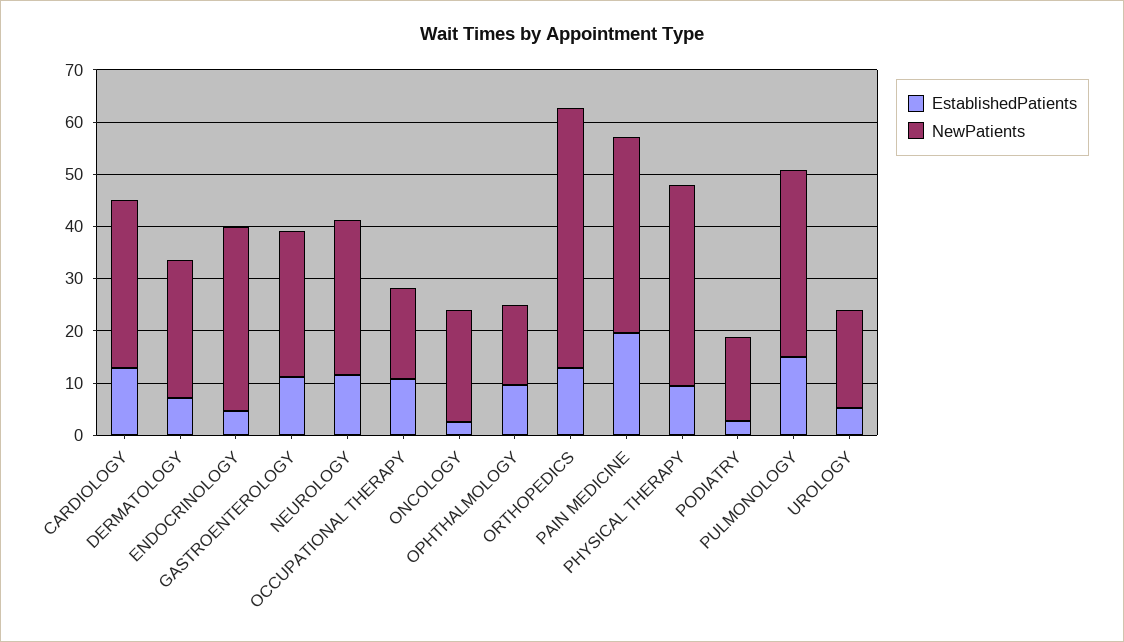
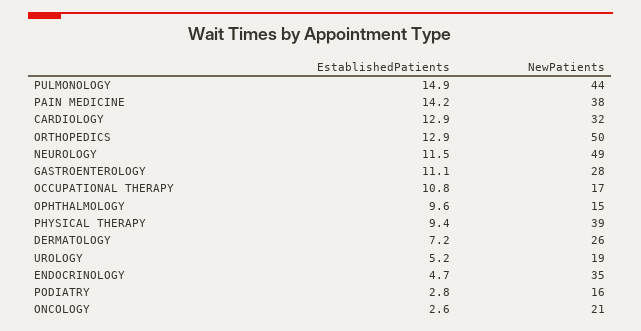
  {
    "EstablishedPatients": {
      "CARDIOLOGY": 12.9,
      "DERMATOLOGY": 7.2,
      "ENDOCRINOLOGY": 4.7,
      "GASTROENTEROLOGY": 11.1,
      "NEUROLOGY": 11.5,
      "OCCUPATIONAL THERAPY": 10.8,
      "ONCOLOGY": 2.6,
      "OPHTHALMOLOGY": 9.6,
      "ORTHOPEDICS": 12.9,
-     "PAIN MEDICINE": 20,
+     "PAIN MEDICINE": 14.2,
      "PHYSICAL THERAPY": 9.4,
      "PODIATRY": 2.8,
      "PULMONOLOGY": 14.9,
      "UROLOGY": 5.2
    },
    "NewPatients": {
      "CARDIOLOGY": 32,
      "DERMATOLOGY": 26,
      "ENDOCRINOLOGY": 35,
      "GASTROENTEROLOGY": 28,
-     "NEUROLOGY": 30,
+     "NEUROLOGY": 49,
      "OCCUPATIONAL THERAPY": 17,
      "ONCOLOGY": 21,
      "OPHTHALMOLOGY": 15,
      "ORTHOPEDICS": 50,
      "PAIN MEDICINE": 38,
      "PHYSICAL THERAPY": 39,
      "PODIATRY": 16,
-     "PULMONOLOGY": 36,
+     "PULMONOLOGY": 44,
      "UROLOGY": 19
    }
  }

